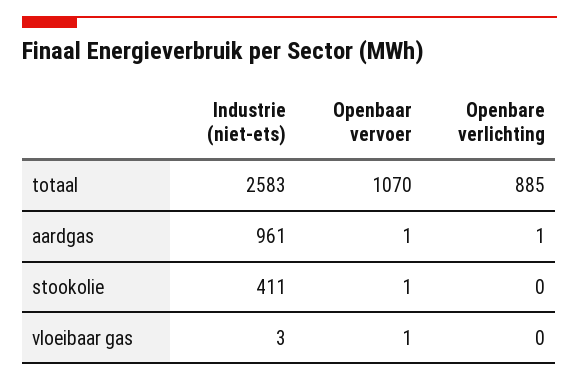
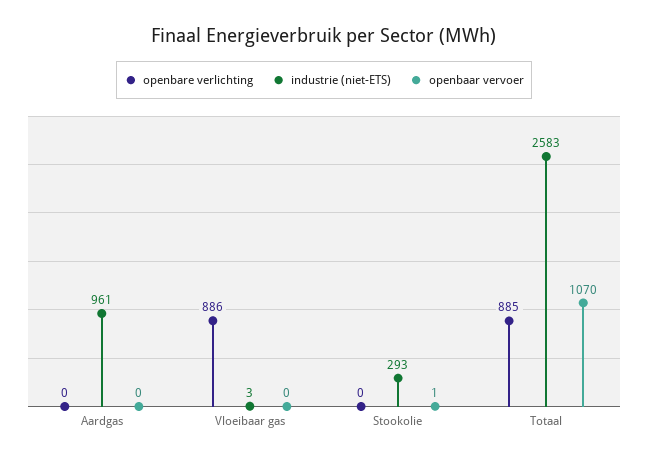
  {
    "Industrie (niet-ets)": {
      "totaal": 2583,
      "aardgas": 961,
-     "stookolie": 411,
+     "stookolie": 293,
      "vloeibaar gas": 3
    },
    "Openbaar vervoer": {
      "totaal": 1070,
-     "aardgas": 1,
+     "aardgas": 0,
      "stookolie": 1,
-     "vloeibaar gas": 1
+     "vloeibaar gas": 0
    },
    "Openbare verlichting": {
      "totaal": 885,
-     "aardgas": 1,
+     "aardgas": 0,
      "stookolie": 0,
-     "vloeibaar gas": 0
+     "vloeibaar gas": 886
    }
  }

